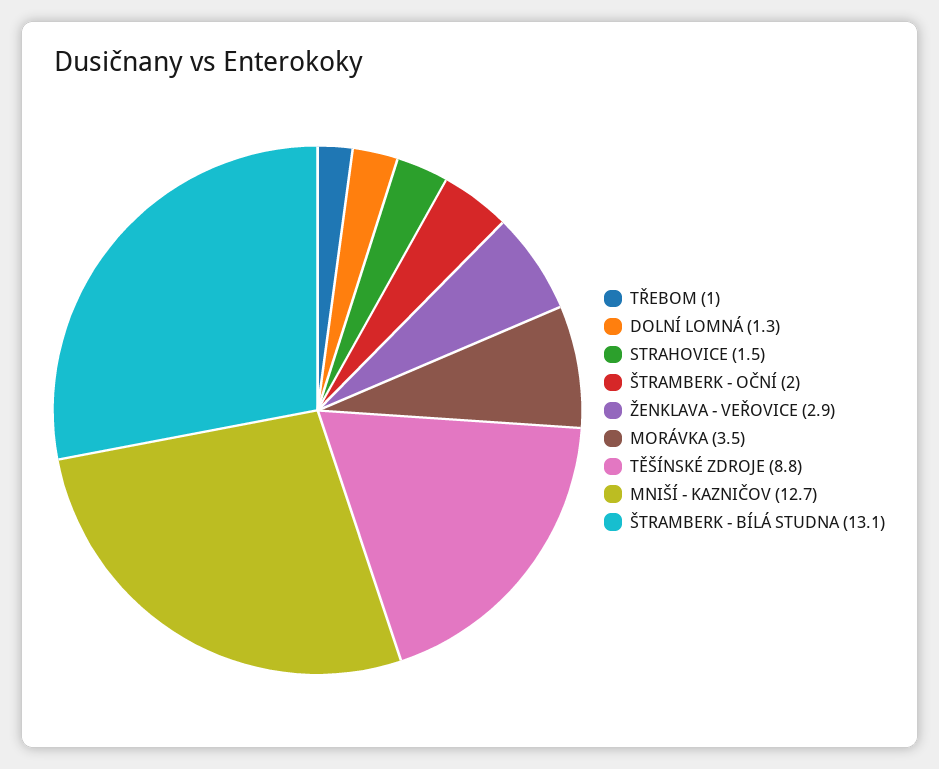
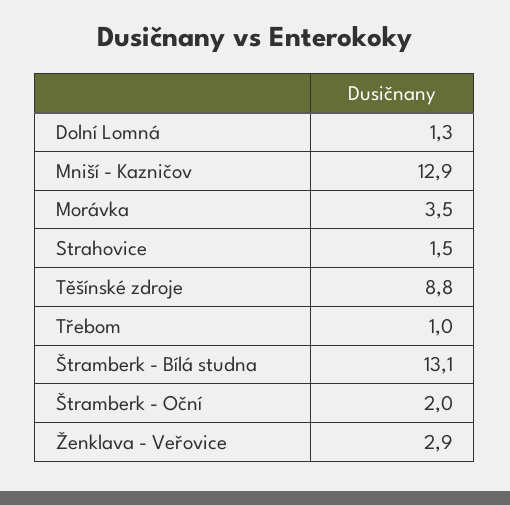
  {
    "TŘEBOM": 1,
    "DOLNÍ LOMNÁ": 1.3,
    "STRAHOVICE": 1.5,
    "ŠTRAMBERK - OČNÍ": 2,
    "ŽENKLAVA - VEŘOVICE": 2.9,
    "MORÁVKA": 3.5,
    "TĚŠÍNSKÉ ZDROJE": 8.8,
-   "MNIŠÍ - KAZNIČOV": 12.7,
+   "MNIŠÍ - KAZNIČOV": 12.9,
    "ŠTRAMBERK - BÍLÁ STUDNA": 13.1
  }

